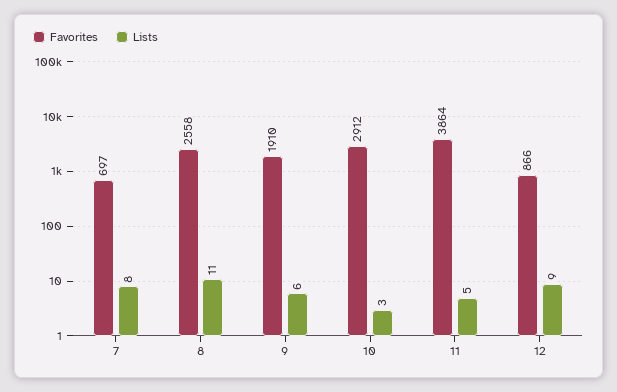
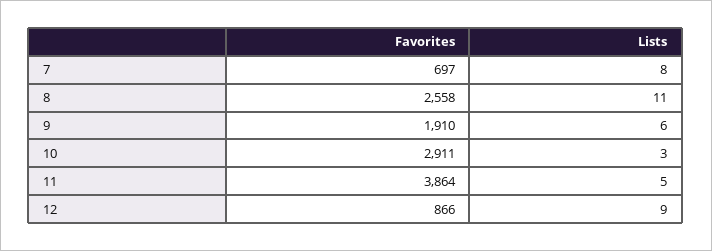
  {
    "Favorites": {
      "7": 697,
      "8": 2558,
      "9": 1910,
-     "10": 2912,
+     "10": 2911,
      "11": 3864,
      "12": 866
    },
    "Lists": {
      "7": 8,
      "8": 11,
      "9": 6,
      "10": 3,
      "11": 5,
      "12": 9
    }
  }

